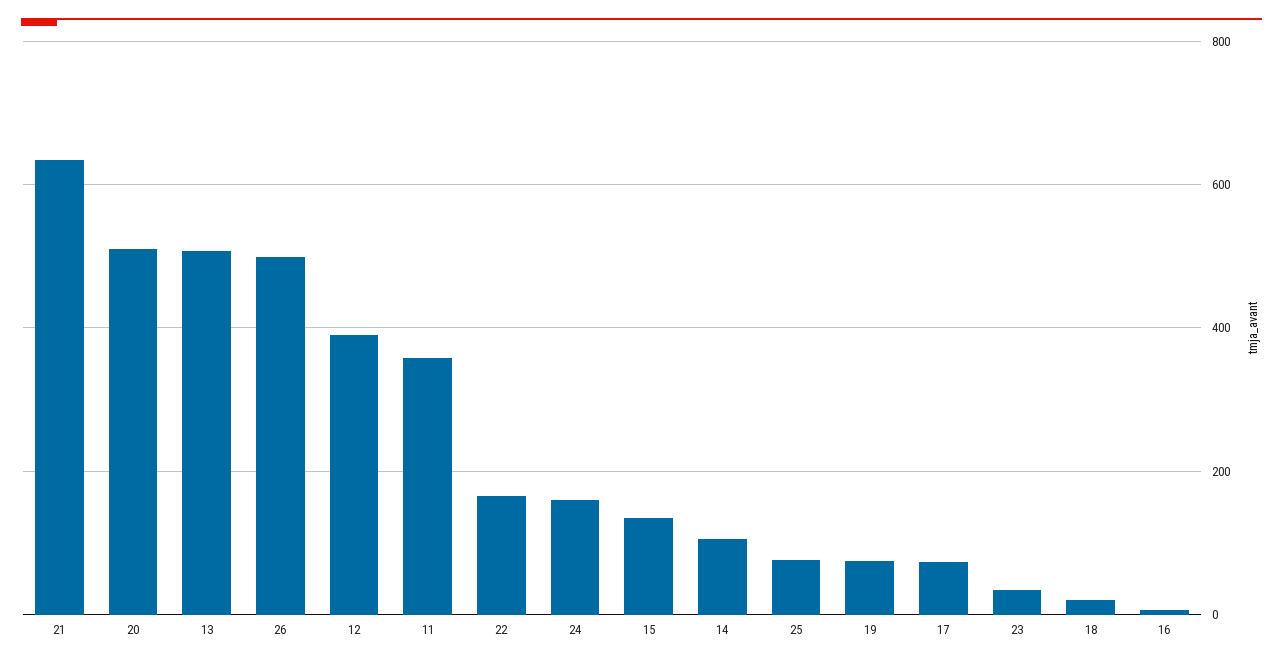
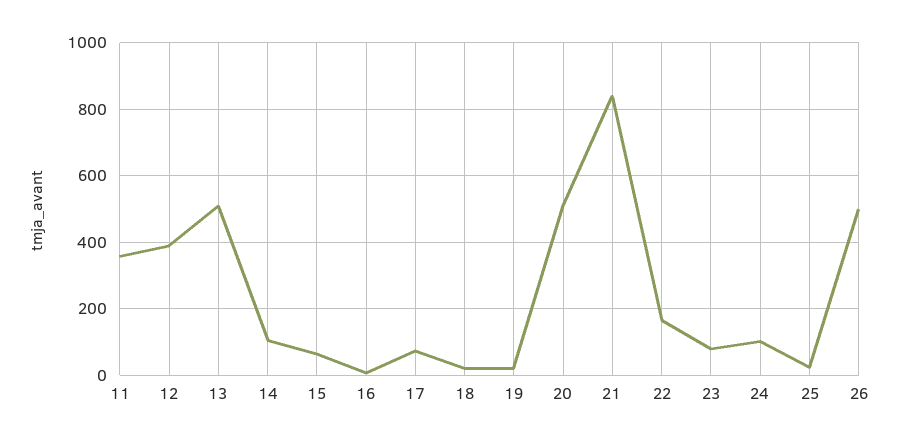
  {
-   "21": 640,
+   "21": 840,
    "20": 520,
    "13": 500,
    "26": 500,
    "12": 400,
    "11": 360,
    "22": 160,
-   "24": 160,
+   "24": 100,
-   "15": 140,
+   "15": 60,
    "14": 100,
-   "25": 80,
+   "25": 20,
-   "19": 80,
+   "19": 20,
    "17": 80,
-   "23": 40,
+   "23": 80,
    "18": 20,
    "16": 0
  }

